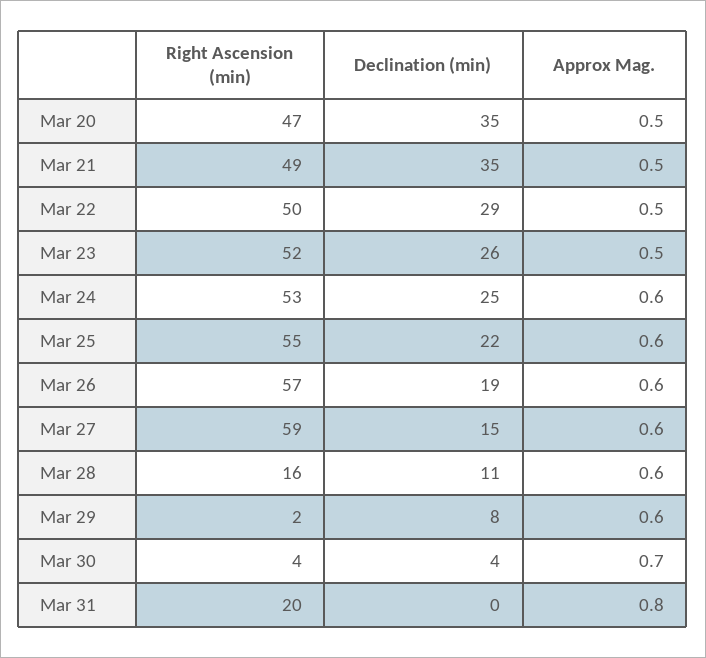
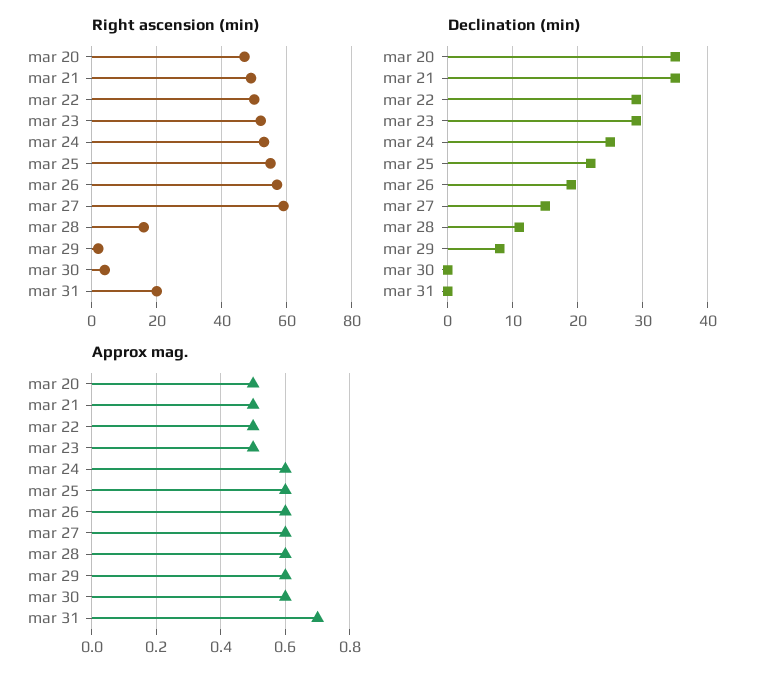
  {
    "Right Ascension (min)": {
      "Mar 20": 47,
      "Mar 21": 49,
      "Mar 22": 50,
      "Mar 23": 52,
      "Mar 24": 53,
      "Mar 25": 55,
      "Mar 26": 57,
      "Mar 27": 59,
      "Mar 28": 16,
      "Mar 29": 2,
      "Mar 30": 4,
      "Mar 31": 20
    },
    "Declination (min)": {
      "Mar 20": 35,
      "Mar 21": 35,
      "Mar 22": 29,
-     "Mar 23": 26,
+     "Mar 23": 29,
      "Mar 24": 25,
      "Mar 25": 22,
      "Mar 26": 19,
      "Mar 27": 15,
      "Mar 28": 11,
      "Mar 29": 8,
-     "Mar 30": 4,
+     "Mar 30": 0,
      "Mar 31": 0
    },
    "Approx Mag.": {
      "Mar 20": 0.5,
      "Mar 21": 0.5,
      "Mar 22": 0.5,
      "Mar 23": 0.5,
      "Mar 24": 0.6,
      "Mar 25": 0.6,
      "Mar 26": 0.6,
      "Mar 27": 0.6,
      "Mar 28": 0.6,
      "Mar 29": 0.6,
-     "Mar 30": 0.7,
+     "Mar 30": 0.6,
-     "Mar 31": 0.8
+     "Mar 31": 0.7
    }
  }

